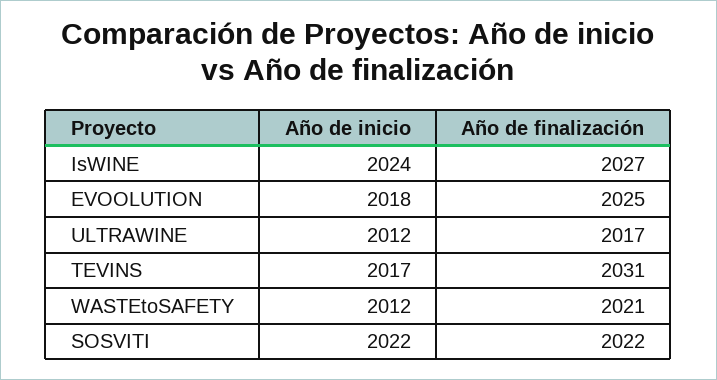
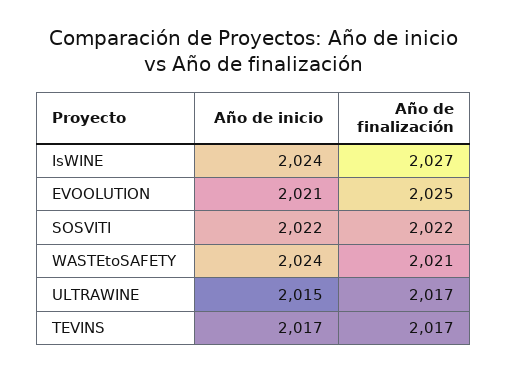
  {
    "Año de inicio": {
      "IsWINE": 2024,
-     "EVOOLUTION": 2018,
+     "EVOOLUTION": 2021,
-     "ULTRAWINE": 2012,
+     "ULTRAWINE": 2015,
      "TEVINS": 2017,
-     "WASTEtoSAFETY": 2012,
+     "WASTEtoSAFETY": 2024,
      "SOSVITI": 2022
    },
    "Año de finalización": {
      "IsWINE": 2027,
      "EVOOLUTION": 2025,
      "ULTRAWINE": 2017,
-     "TEVINS": 2031,
+     "TEVINS": 2017,
      "WASTEtoSAFETY": 2021,
      "SOSVITI": 2022
    }
  }

